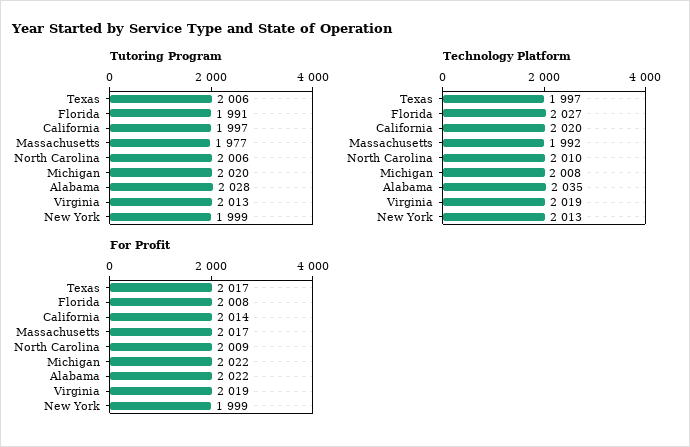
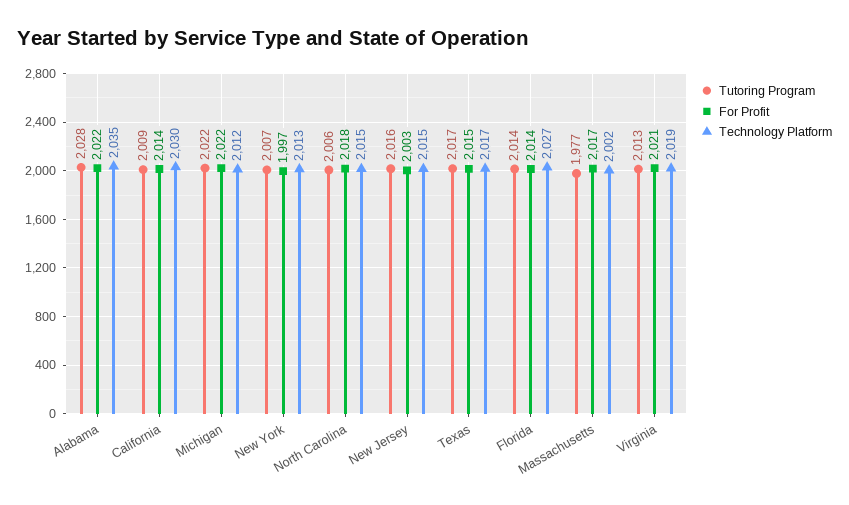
  {
    "Tutoring Program": {
-     "Texas": 2006,
+     "Texas": 2017,
-     "Florida": 1991,
+     "Florida": 2014,
-     "California": 1997,
+     "California": 2009,
      "Massachusetts": 1977,
      "North Carolina": 2006,
-     "Michigan": 2020,
+     "Michigan": 2022,
      "Alabama": 2028,
      "Virginia": 2013,
-     "New York": 1999
+     "New York": 2007,
+     "New Jersey": 2016
    },
    "Technology Platform": {
-     "Texas": 1997,
+     "Texas": 2017,
      "Florida": 2027,
-     "California": 2020,
+     "California": 2030,
-     "Massachusetts": 1992,
+     "Massachusetts": 2002,
-     "North Carolina": 2010,
+     "North Carolina": 2015,
-     "Michigan": 2008,
+     "Michigan": 2012,
      "Alabama": 2035,
      "Virginia": 2019,
-     "New York": 2013
+     "New York": 2013,
+     "New Jersey": 2015
    },
    "For Profit": {
-     "Texas": 2017,
+     "Texas": 2015,
-     "Florida": 2008,
+     "Florida": 2014,
      "California": 2014,
      "Massachusetts": 2017,
-     "North Carolina": 2009,
+     "North Carolina": 2018,
      "Michigan": 2022,
      "Alabama": 2022,
-     "Virginia": 2019,
+     "Virginia": 2021,
-     "New York": 1999
+     "New York": 1997,
+     "New Jersey": 2003
    }
  }

